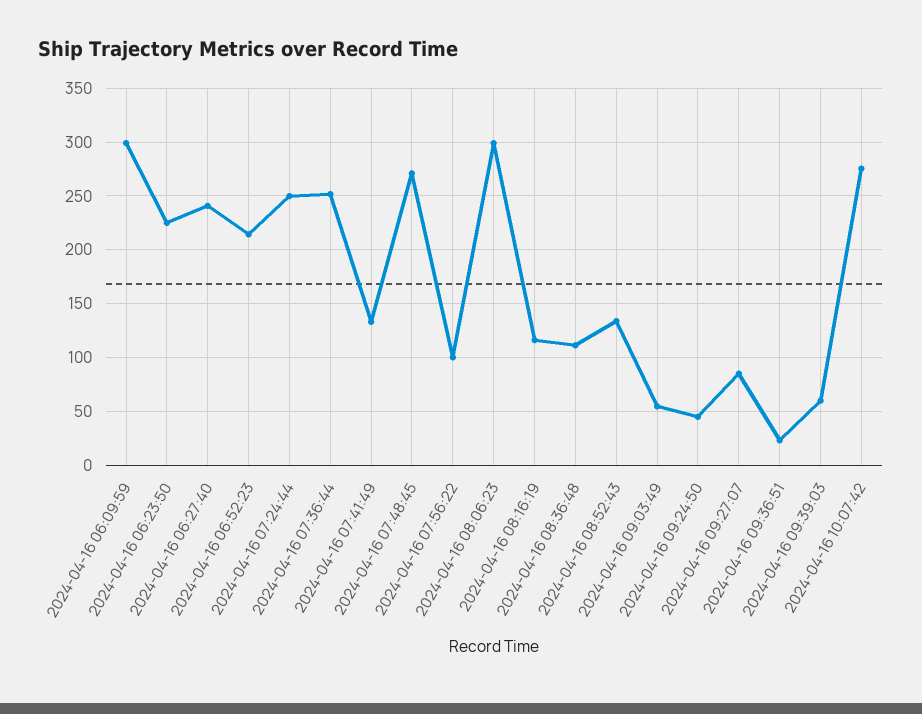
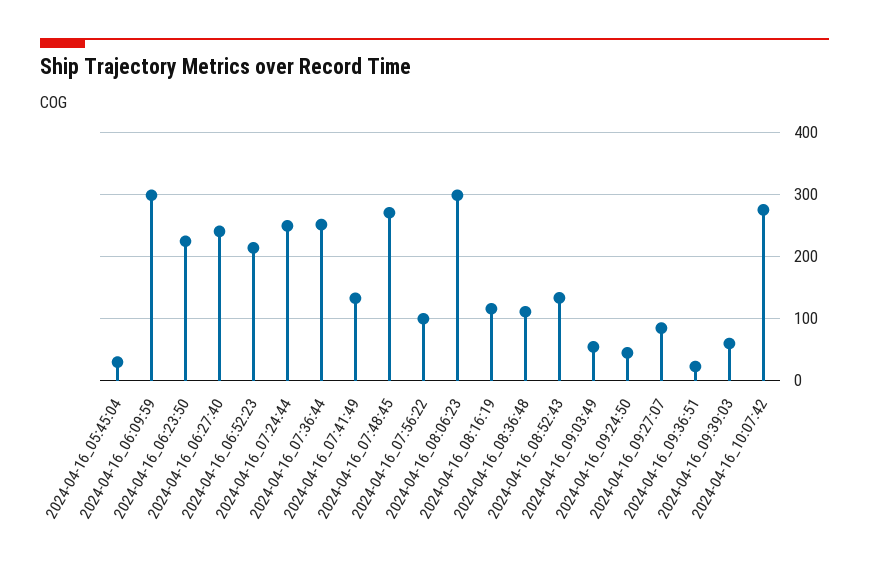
  {
    "2024-04-16 06:09:59": 300,
    "2024-04-16 06:23:50": 220,
    "2024-04-16 06:27:40": 240,
    "2024-04-16 06:52:23": 210,
    "2024-04-16 07:24:44": 250,
    "2024-04-16 07:36:44": 250,
    "2024-04-16 07:41:49": 130,
    "2024-04-16 07:48:45": 270,
    "2024-04-16 07:56:22": 100,
    "2024-04-16 08:06:23": 300,
    "2024-04-16 08:16:19": 120,
    "2024-04-16 08:36:48": 110,
    "2024-04-16 08:52:43": 130,
    "2024-04-16 09:03:49": 50,
    "2024-04-16 09:24:50": 40,
    "2024-04-16 09:27:07": 80,
    "2024-04-16 09:36:51": 20,
    "2024-04-16 09:39:03": 60,
-   "2024-04-16 10:07:42": 280
+   "2024-04-16 10:07:42": 280,
+   "2024-04-16_05:45:04": 30
  }

